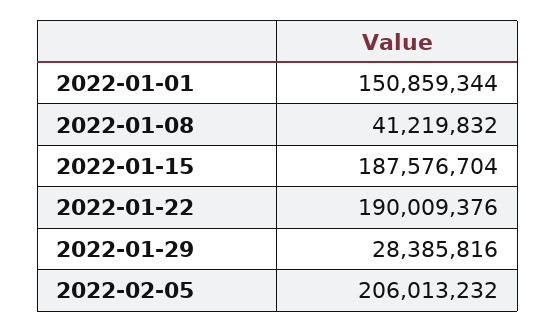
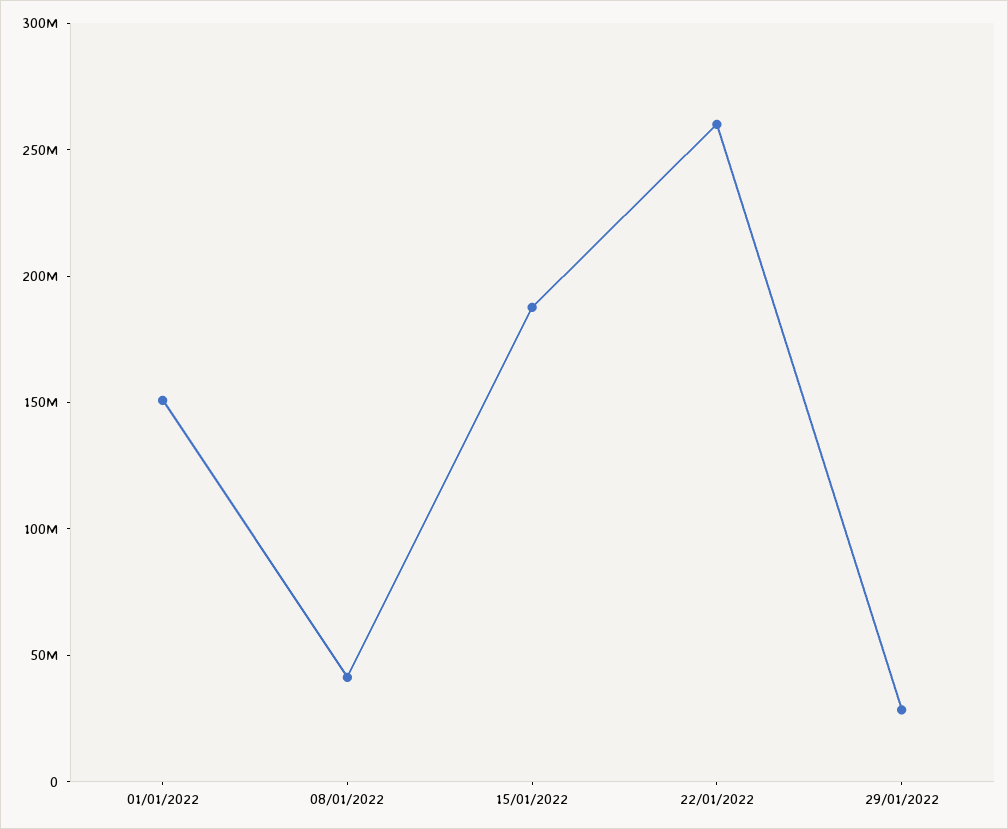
  {
    "2022-01-01": 150859344,
    "2022-01-08": 41219832,
    "2022-01-15": 187576704,
-   "2022-01-22": 190009376,
+   "2022-01-22": 260000000,
-   "2022-01-29": 28385816,
+   "2022-01-29": 28385816
-   "2022-02-05": 206013232
  }

